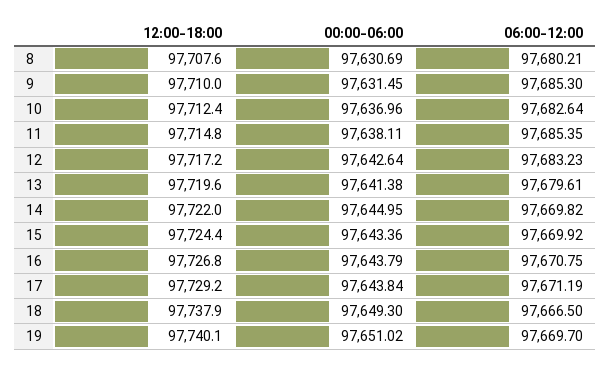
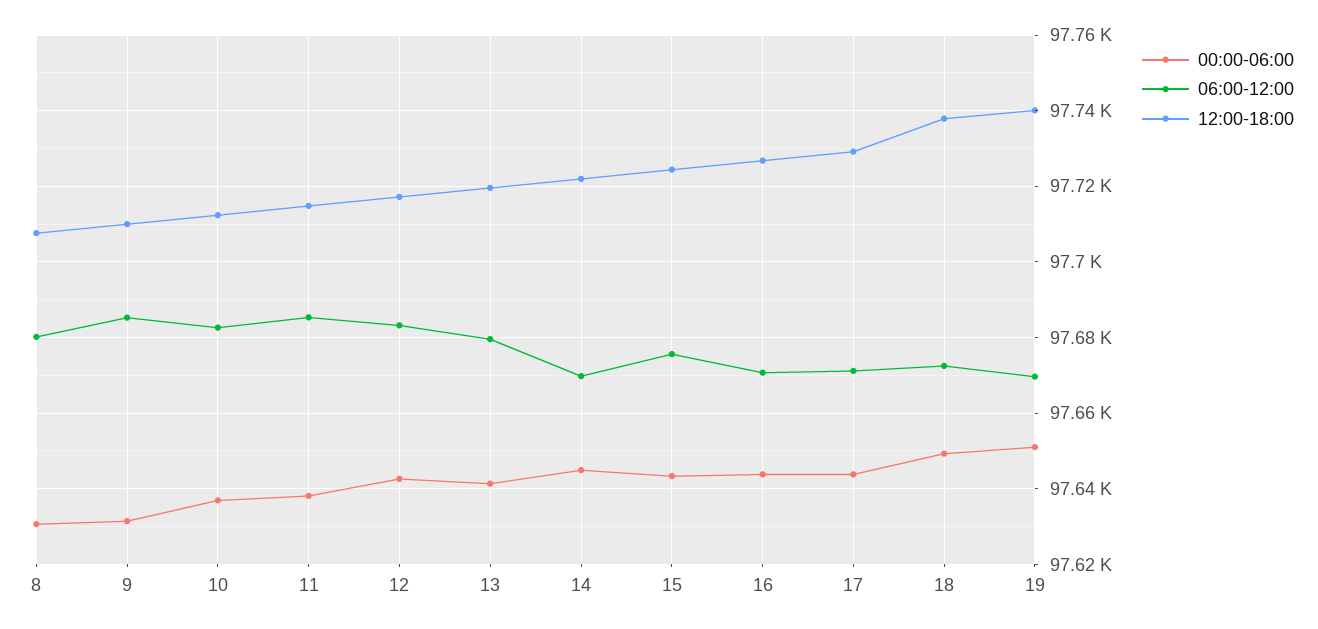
  {
    "12:00-18:00": {
      "8": 97707.6,
      "9": 97710,
      "10": 97712.4,
      "11": 97714.8,
      "12": 97717.2,
      "13": 97719.6,
      "14": 97722,
      "15": 97724.4,
      "16": 97726.8,
      "17": 97729.2,
      "18": 97737.9,
      "19": 97740.1
    },
    "00:00-06:00": {
      "8": 97630.69,
      "9": 97631.45,
      "10": 97636.96,
      "11": 97638.11,
      "12": 97642.64,
      "13": 97641.38,
      "14": 97644.95,
      "15": 97643.36,
      "16": 97643.79,
      "17": 97643.84,
      "18": 97649.3,
      "19": 97651.02
    },
    "06:00-12:00": {
      "8": 97680.21,
      "9": 97685.3,
      "10": 97682.64,
      "11": 97685.35,
      "12": 97683.23,
      "13": 97679.61,
      "14": 97669.82,
-     "15": 97669.92,
+     "15": 97676,
      "16": 97670.75,
      "17": 97671.19,
-     "18": 97666.5,
+     "18": 97672,
      "19": 97669.7
    }
  }

